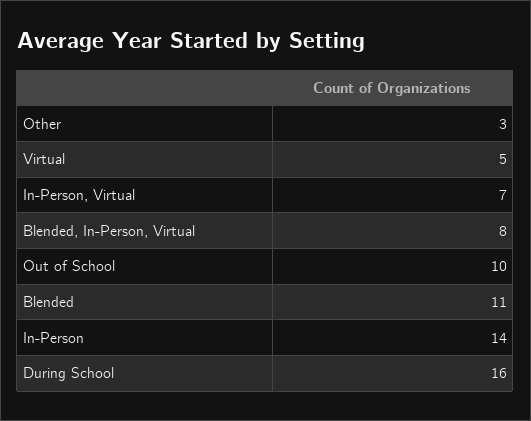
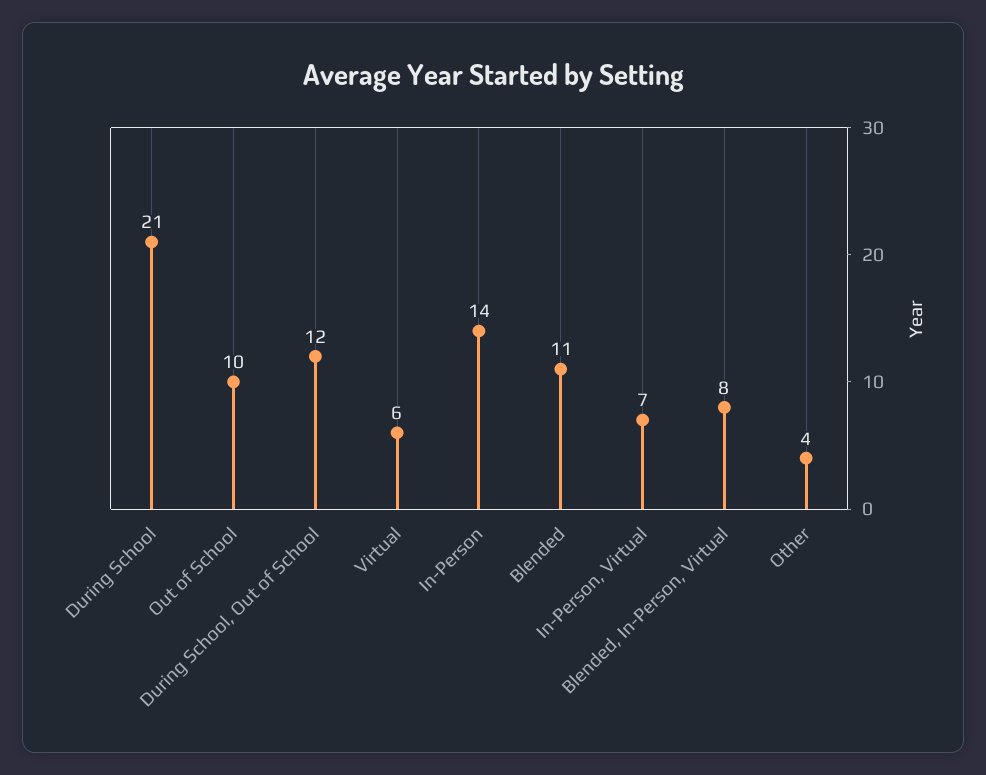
  {
-   "Other": 3,
+   "Other": 4,
-   "Virtual": 5,
+   "Virtual": 6,
    "In-Person, Virtual": 7,
    "Blended, In-Person, Virtual": 8,
    "Out of School": 10,
    "Blended": 11,
    "In-Person": 14,
-   "During School": 16
+   "During School": 21,
+   "During School, Out of School": 12
  }

